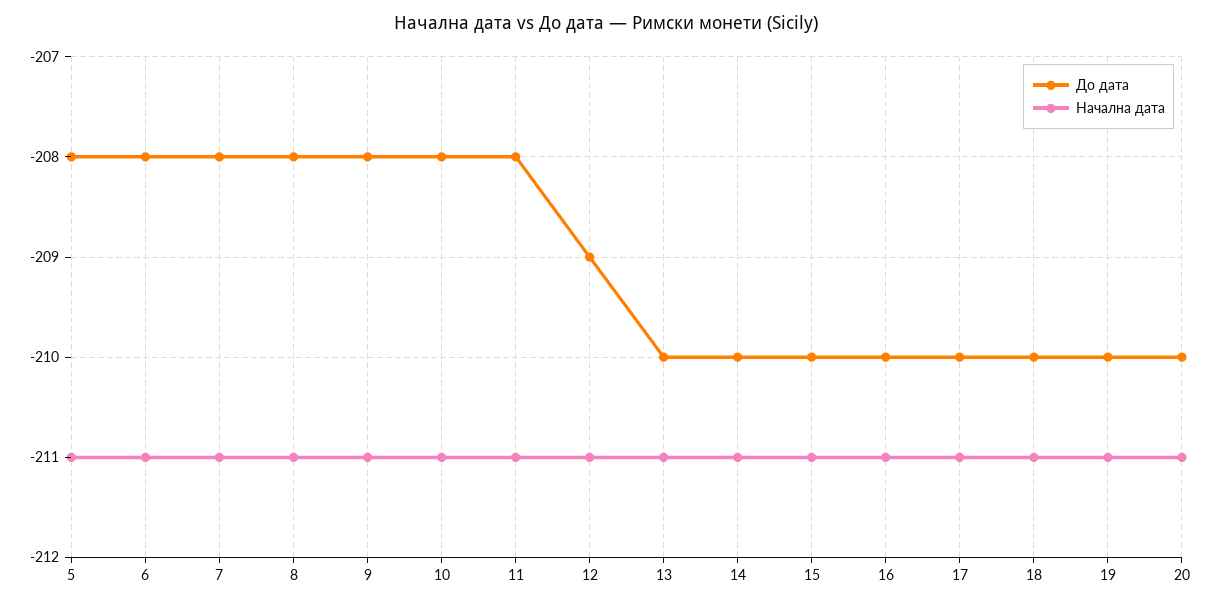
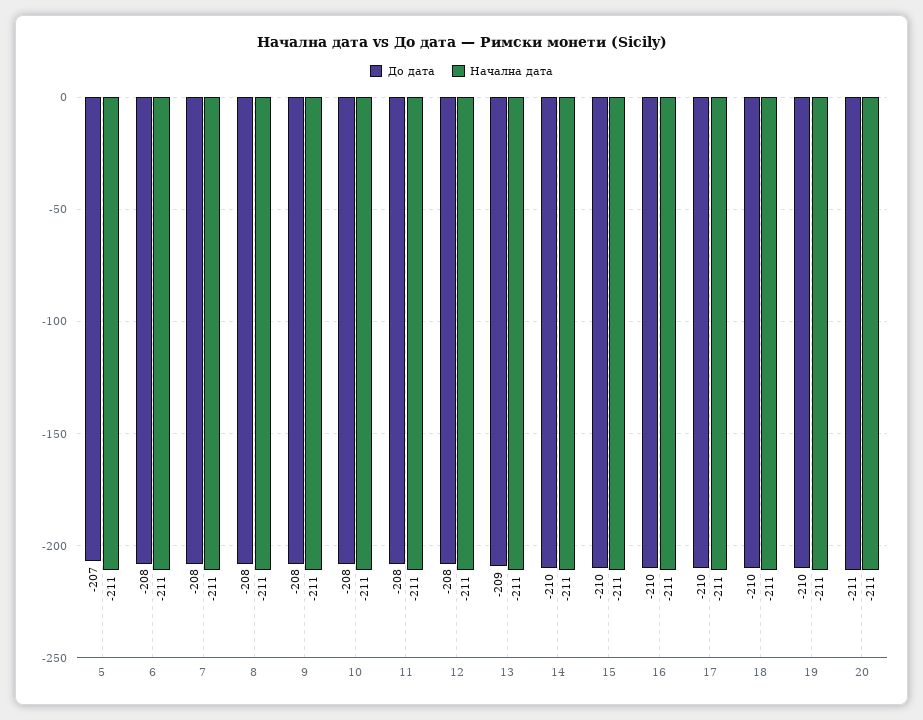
  {
    "До дата": {
-     "5": -208,
+     "5": -207,
      "6": -208,
      "7": -208,
      "8": -208,
      "9": -208,
      "10": -208,
      "11": -208,
-     "12": -209,
+     "12": -208,
-     "13": -210,
+     "13": -209,
      "14": -210,
      "15": -210,
      "16": -210,
      "17": -210,
      "18": -210,
      "19": -210,
-     "20": -210
+     "20": -211
    },
    "Начална дата": {
      "5": -211,
      "6": -211,
      "7": -211,
      "8": -211,
      "9": -211,
      "10": -211,
      "11": -211,
      "12": -211,
      "13": -211,
      "14": -211,
      "15": -211,
      "16": -211,
      "17": -211,
      "18": -211,
      "19": -211,
      "20": -211
    }
  }

